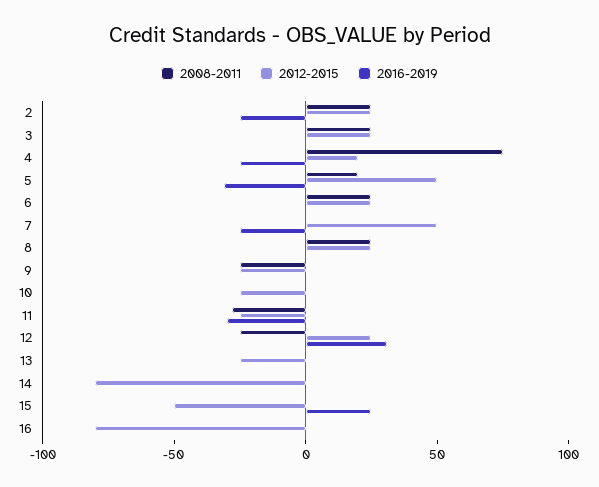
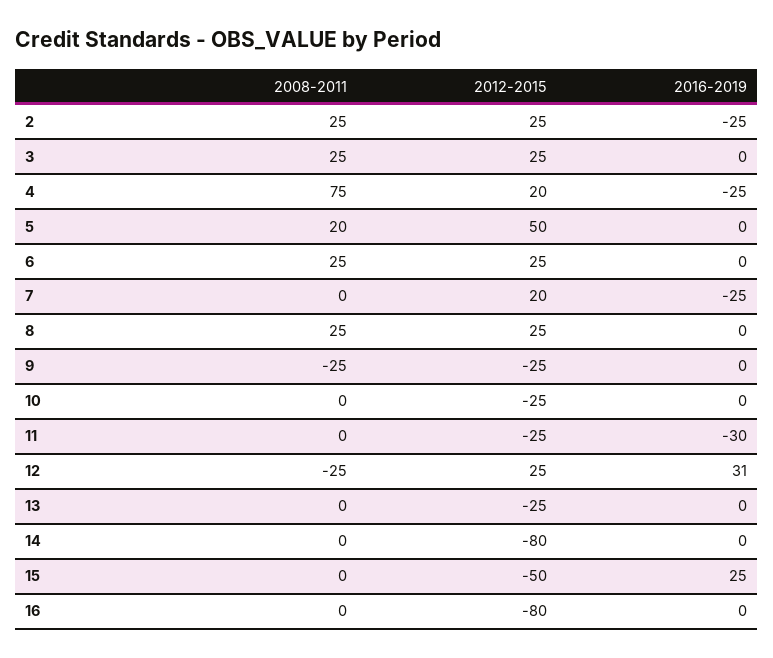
  {
    "2008-2011": {
      "2": 25,
      "3": 25,
      "4": 75,
      "5": 20,
      "6": 25,
      "7": 0,
      "8": 25,
      "9": -25,
      "10": 0,
-     "11": -30,
+     "11": 0,
      "12": -25,
      "13": 0,
      "14": 0,
      "15": 0,
      "16": 0
    },
    "2012-2015": {
      "2": 25,
      "3": 25,
      "4": 20,
      "5": 50,
      "6": 25,
-     "7": 50,
+     "7": 20,
      "8": 25,
      "9": -25,
      "10": -25,
      "11": -25,
      "12": 25,
      "13": -25,
      "14": -80,
      "15": -50,
      "16": -80
    },
    "2016-2019": {
      "2": -25,
      "3": 0,
      "4": -25,
-     "5": -30,
+     "5": 0,
      "6": 0,
      "7": -25,
      "8": 0,
      "9": 0,
      "10": 0,
      "11": -30,
      "12": 31,
      "13": 0,
      "14": 0,
      "15": 25,
      "16": 0
    }
  }

